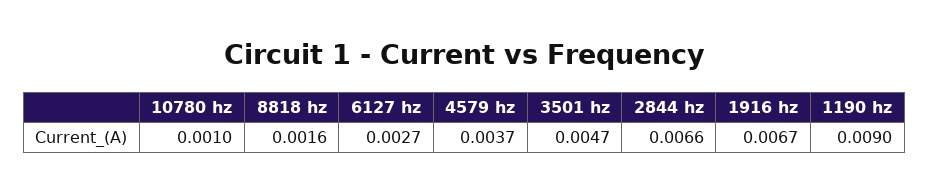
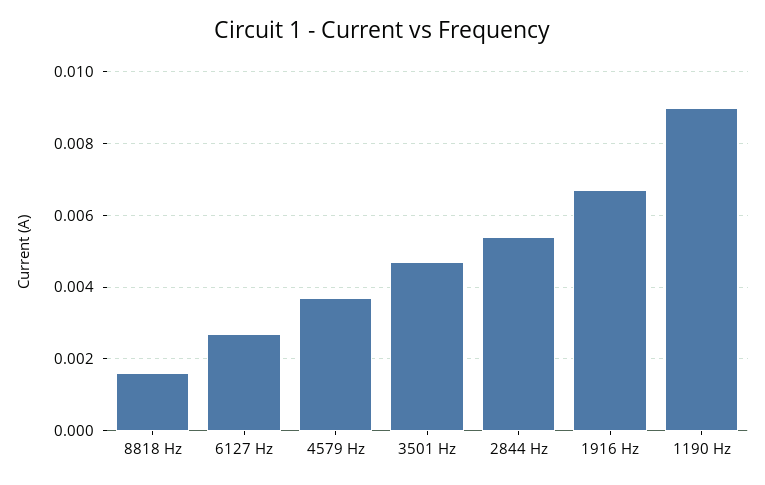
  {
-   "10780 hz": 0.001,
    "8818 hz": 0.0016,
    "6127 hz": 0.0027,
    "4579 hz": 0.0037,
    "3501 hz": 0.0047,
-   "2844 hz": 0.0066,
+   "2844 hz": 0.0055,
    "1916 hz": 0.0067,
    "1190 hz": 0.009
  }

